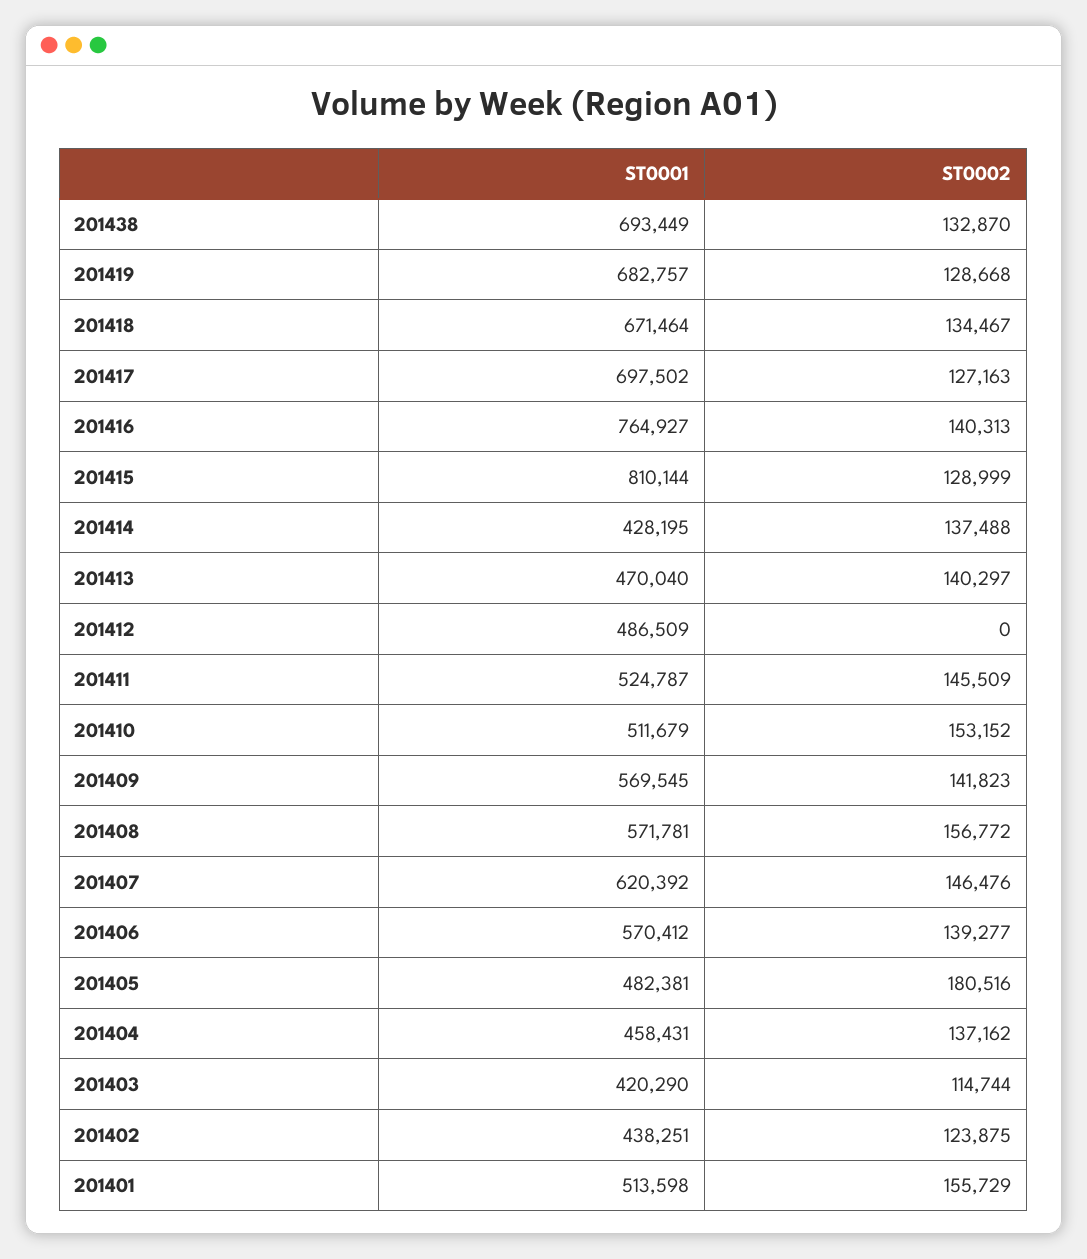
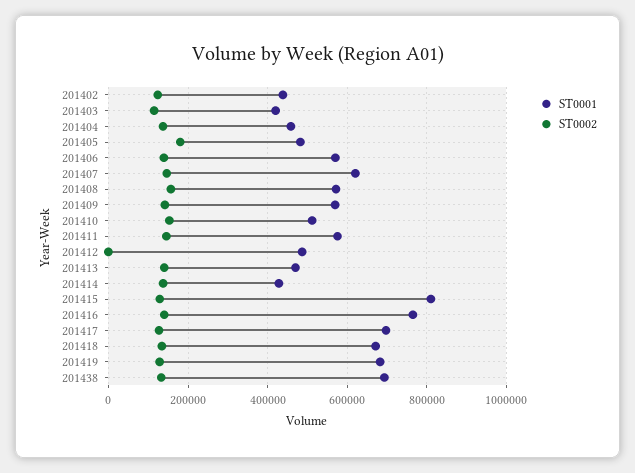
  {
    "ST0001": {
      "201438": 693449,
      "201419": 682757,
      "201418": 671464,
      "201417": 697502,
      "201416": 764927,
      "201415": 810144,
      "201414": 428195,
      "201413": 470040,
      "201412": 486509,
-     "201411": 524787,
+     "201411": 580000,
      "201410": 511679,
      "201409": 569545,
      "201408": 571781,
      "201407": 620392,
      "201406": 570412,
      "201405": 482381,
      "201404": 458431,
      "201403": 420290,
-     "201402": 438251,
+     "201402": 438251
-     "201401": 513598
    },
    "ST0002": {
      "201438": 132870,
      "201419": 128668,
      "201418": 134467,
      "201417": 127163,
      "201416": 140313,
      "201415": 128999,
      "201414": 137488,
      "201413": 140297,
      "201412": 0,
      "201411": 145509,
      "201410": 153152,
      "201409": 141823,
      "201408": 156772,
      "201407": 146476,
      "201406": 139277,
      "201405": 180516,
      "201404": 137162,
      "201403": 114744,
-     "201402": 123875,
+     "201402": 123875
-     "201401": 155729
    }
  }

